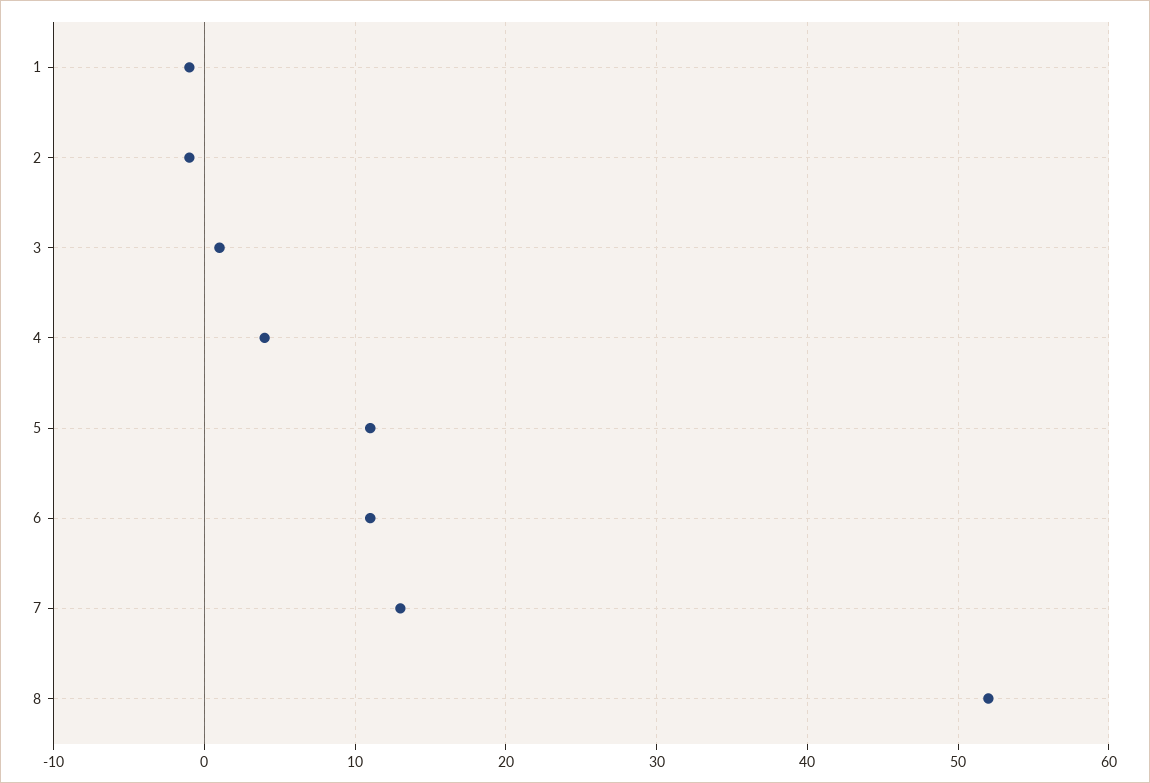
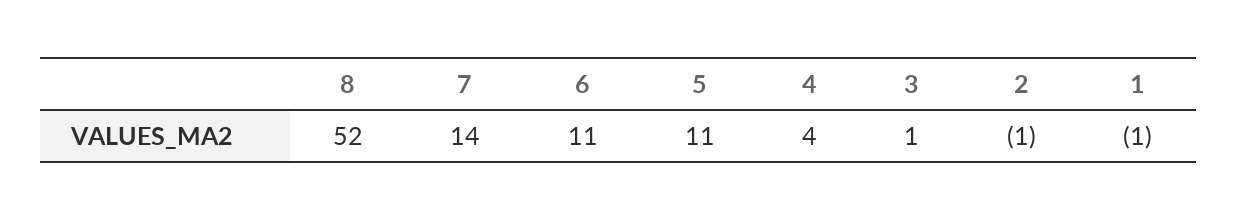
  {
    "1": -1,
    "2": -1,
    "3": 1,
    "4": 4,
    "5": 11,
    "6": 11,
-   "7": 13,
+   "7": 14,
    "8": 52
  }

